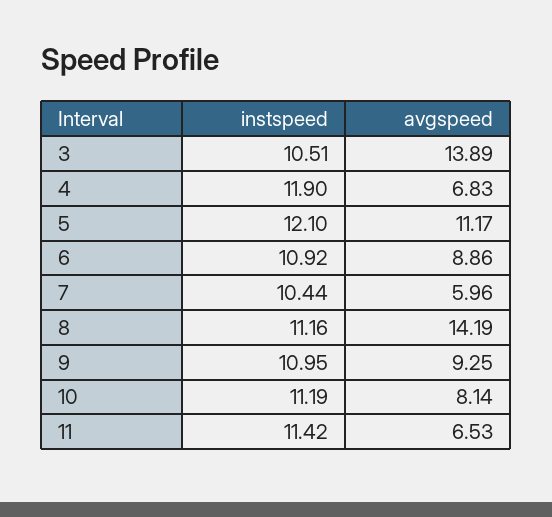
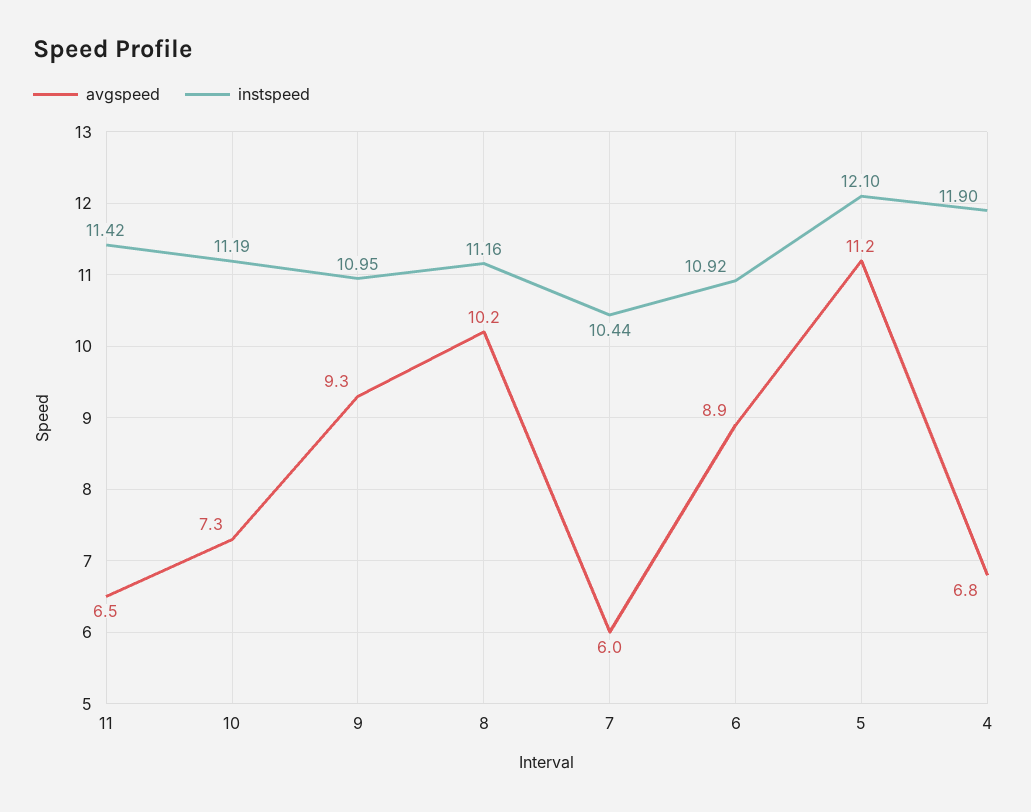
  {
    "instspeed": {
-     "3": 10.51,
      "4": 11.9,
      "5": 12.1,
      "6": 10.92,
      "7": 10.44,
      "8": 11.16,
      "9": 10.95,
      "10": 11.19,
      "11": 11.42
    },
    "avgspeed": {
-     "3": 13.89,
      "4": 6.83,
      "5": 11.17,
      "6": 8.86,
      "7": 5.96,
-     "8": 14.19,
+     "8": 10.2,
      "9": 9.25,
-     "10": 8.14,
+     "10": 7.3,
      "11": 6.53
    }
  }

